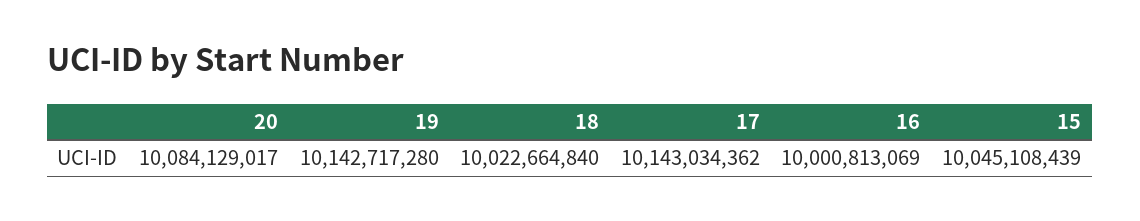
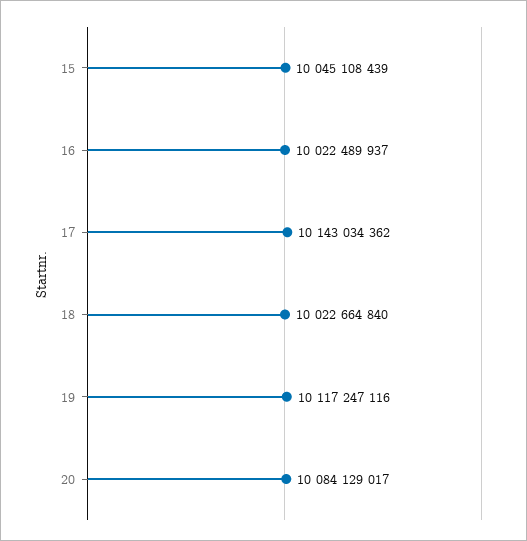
  {
    "20": 10084129017,
-   "19": 10142717280,
+   "19": 10117247116,
    "18": 10022664840,
    "17": 10143034362,
-   "16": 10000813069,
+   "16": 10022489937,
    "15": 10045108439
  }

